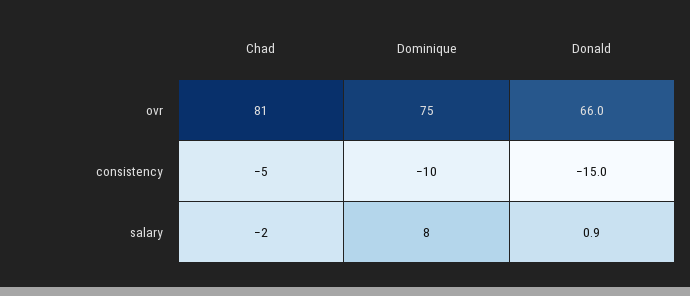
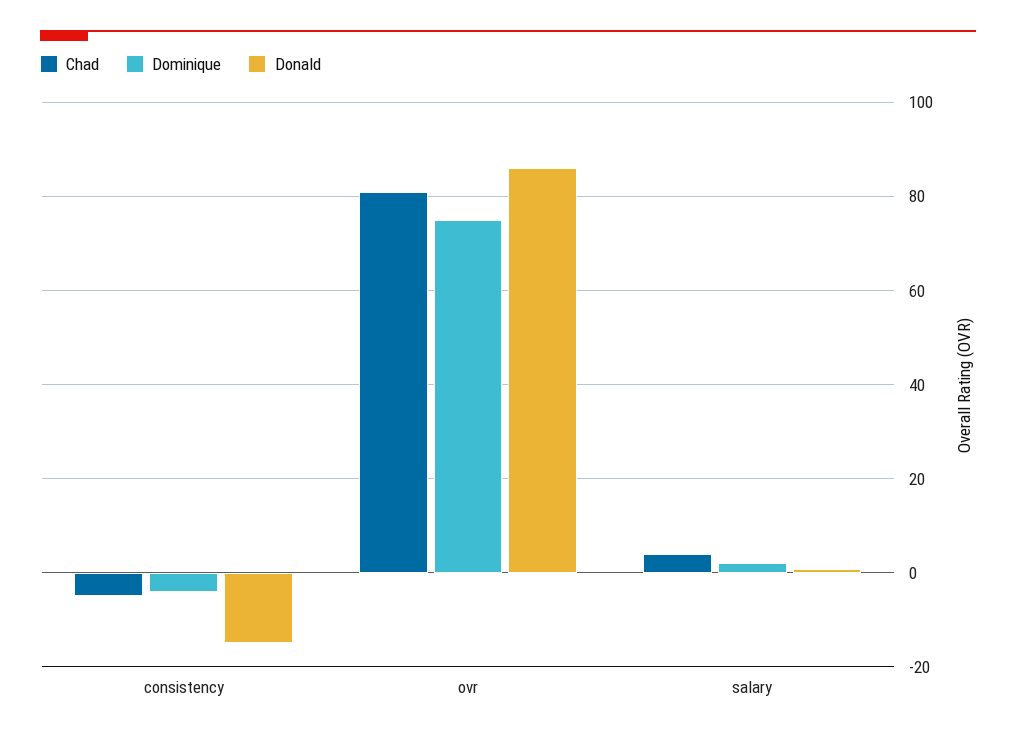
  {
    "Chad": {
      "ovr": 81,
      "consistency": -5,
-     "salary": -2
+     "salary": 4
    },
    "Dominique": {
      "ovr": 75,
-     "consistency": -10,
+     "consistency": -4,
-     "salary": 8
+     "salary": 2
    },
    "Donald": {
-     "ovr": 66,
+     "ovr": 86,
      "consistency": -15,
      "salary": 0.9
    }
  }

